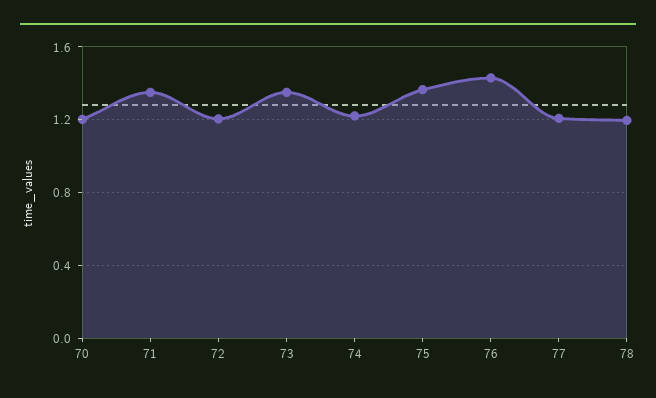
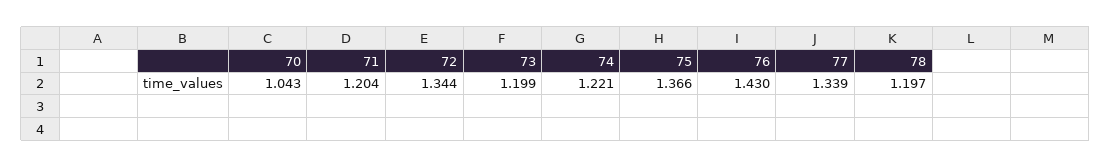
  {
-   "70": 1.2,
+   "70": 1.043,
-   "71": 1.35,
+   "71": 1.204,
-   "72": 1.2,
+   "72": 1.344,
-   "73": 1.35,
+   "73": 1.199,
    "74": 1.221,
    "75": 1.366,
    "76": 1.43,
-   "77": 1.2,
+   "77": 1.339,
    "78": 1.197
  }

